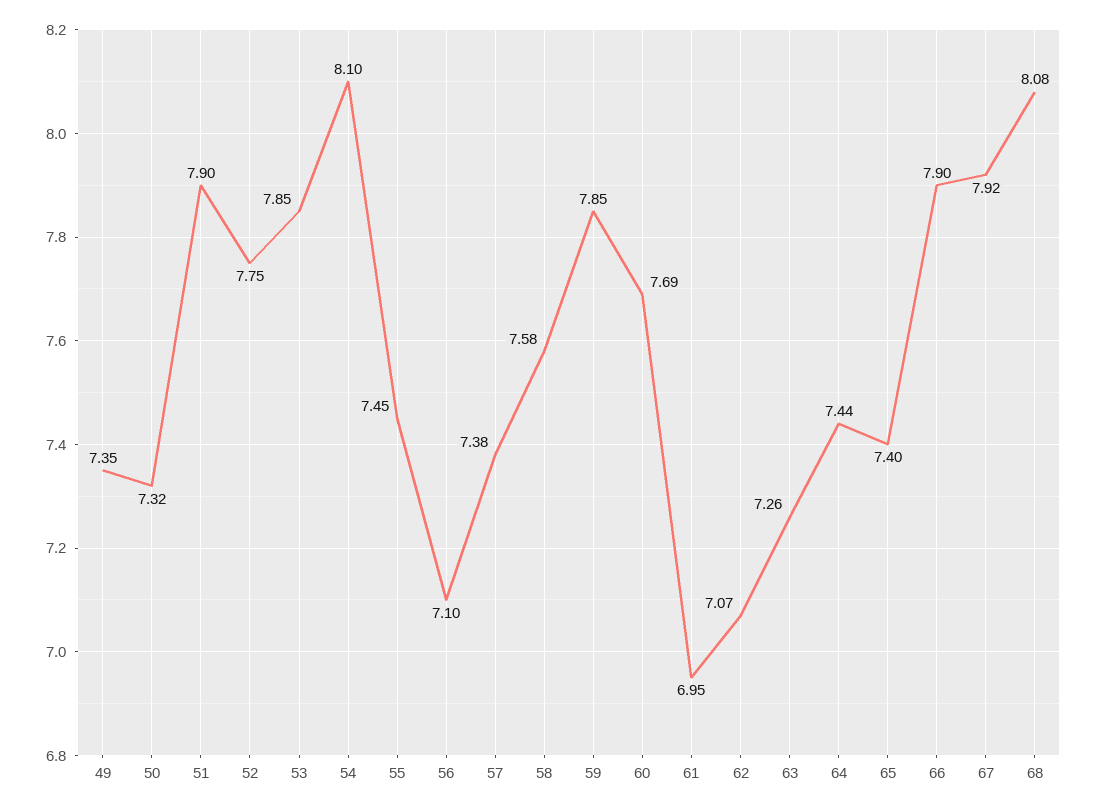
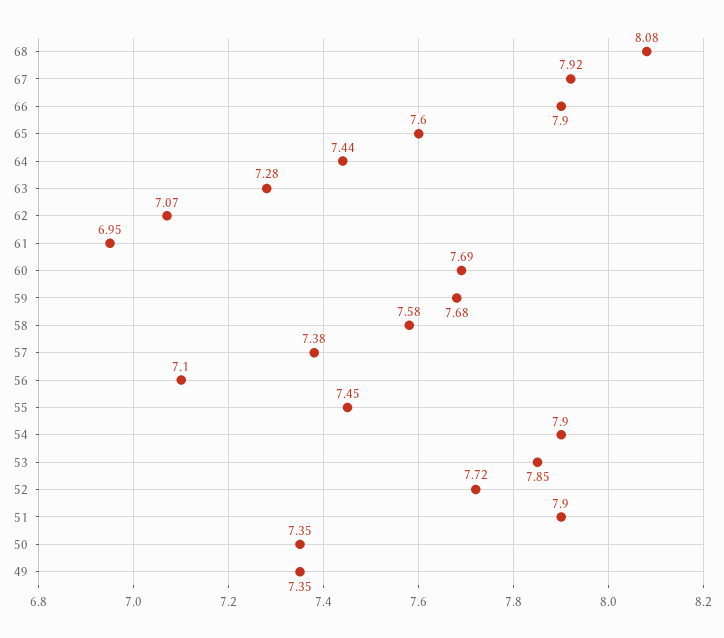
  {
    "49": 7.35,
-   "50": 7.32,
+   "50": 7.35,
    "51": 7.9,
-   "52": 7.75,
+   "52": 7.72,
    "53": 7.85,
-   "54": 8.1,
+   "54": 7.9,
    "55": 7.45,
    "56": 7.1,
    "57": 7.38,
    "58": 7.58,
-   "59": 7.85,
+   "59": 7.68,
    "60": 7.69,
    "61": 6.95,
    "62": 7.07,
-   "63": 7.26,
+   "63": 7.28,
    "64": 7.44,
-   "65": 7.4,
+   "65": 7.6,
    "66": 7.9,
    "67": 7.92,
    "68": 8.08
  }

